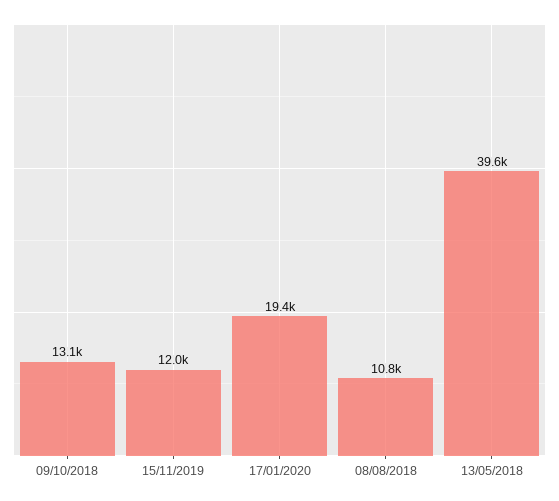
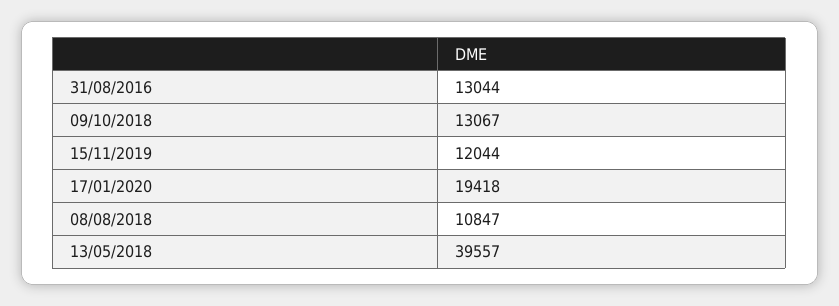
  {
    "09/10/2018": 13067,
    "15/11/2019": 12044,
    "17/01/2020": 19418,
    "08/08/2018": 10847,
-   "13/05/2018": 39557
+   "13/05/2018": 39557,
+   "31/08/2016": 13044
  }

